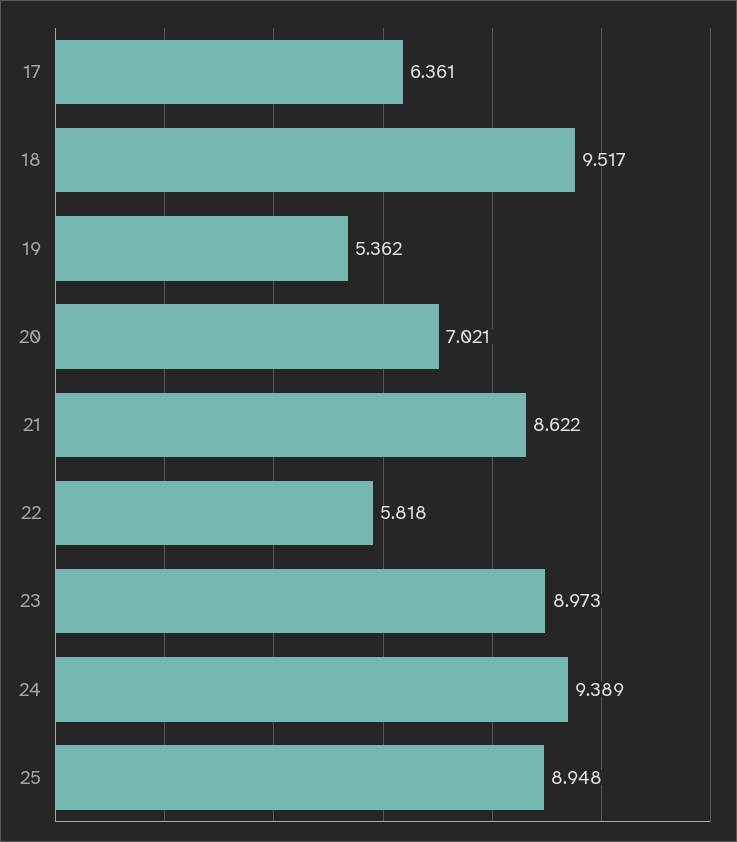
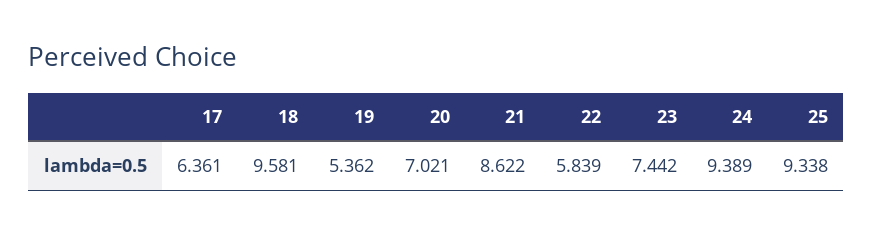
  {
    "17": 6.361,
-   "18": 9.517,
+   "18": 9.581,
    "19": 5.362,
    "20": 7.021,
    "21": 8.622,
-   "22": 5.818,
+   "22": 5.839,
-   "23": 8.973,
+   "23": 7.442,
    "24": 9.389,
-   "25": 8.948
+   "25": 9.338
  }

